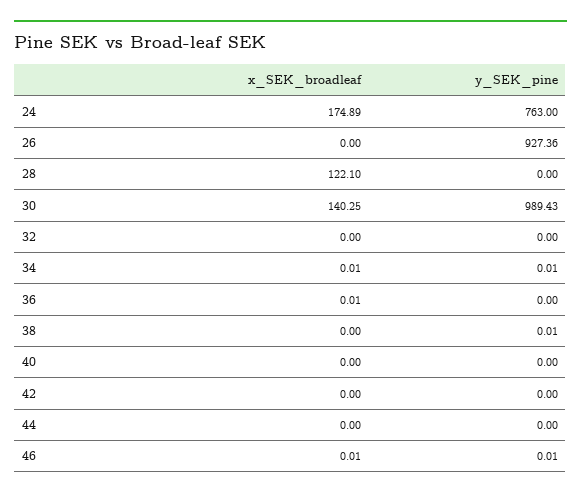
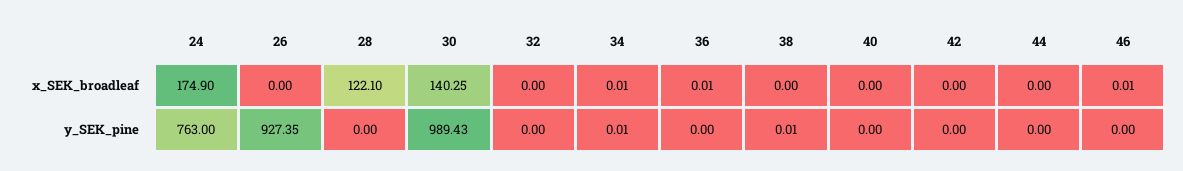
  {
    "x_SEK_broadleaf": {
-     "24": 174.89,
+     "24": 174.9,
      "26": 0,
      "28": 122.1,
      "30": 140.25,
      "32": 0,
      "34": 0.01,
      "36": 0.01,
      "38": 0,
      "40": 0,
      "42": 0,
      "44": 0,
      "46": 0.01
    },
    "y_SEK_pine": {
      "24": 763,
-     "26": 927.36,
+     "26": 927.35,
      "28": 0,
      "30": 989.43,
      "32": 0,
      "34": 0.01,
      "36": 0,
      "38": 0.01,
      "40": 0,
      "42": 0,
      "44": 0,
-     "46": 0.01
+     "46": 0
    }
  }

